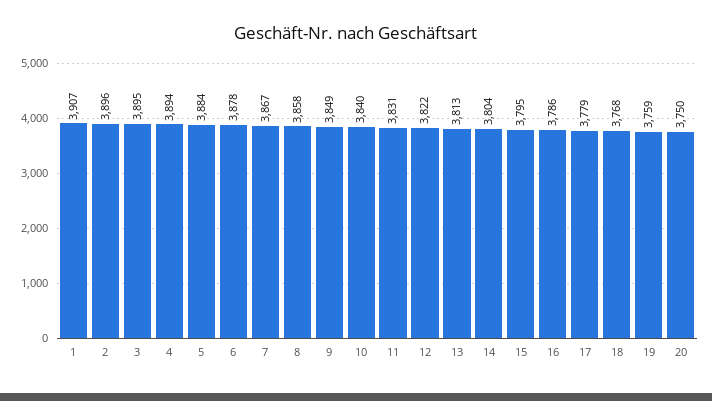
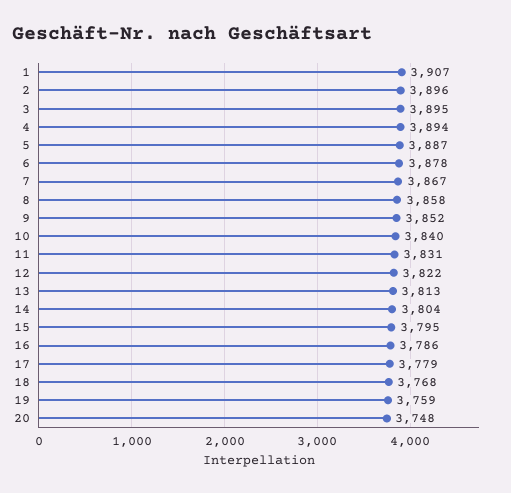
  {
    "1": 3907,
    "2": 3896,
    "3": 3895,
    "4": 3894,
-   "5": 3884,
+   "5": 3887,
    "6": 3878,
    "7": 3867,
    "8": 3858,
-   "9": 3849,
+   "9": 3852,
    "10": 3840,
    "11": 3831,
    "12": 3822,
    "13": 3813,
    "14": 3804,
    "15": 3795,
    "16": 3786,
    "17": 3779,
    "18": 3768,
    "19": 3759,
-   "20": 3750
+   "20": 3748
  }

